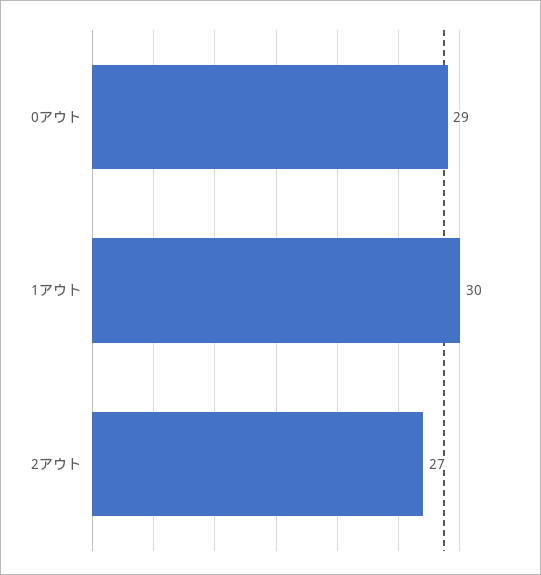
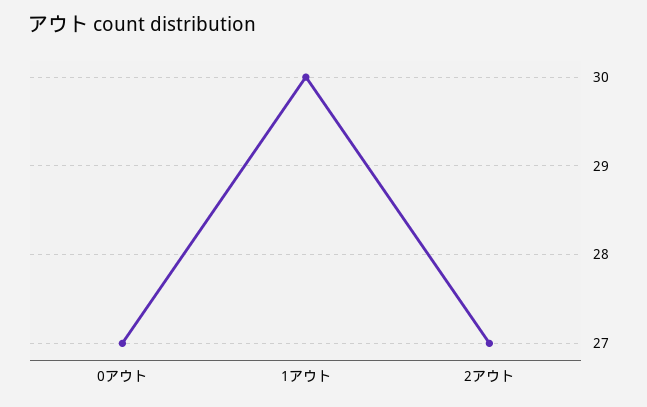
  {
-   "0アウト": 29,
+   "0アウト": 27,
    "1アウト": 30,
    "2アウト": 27
  }

